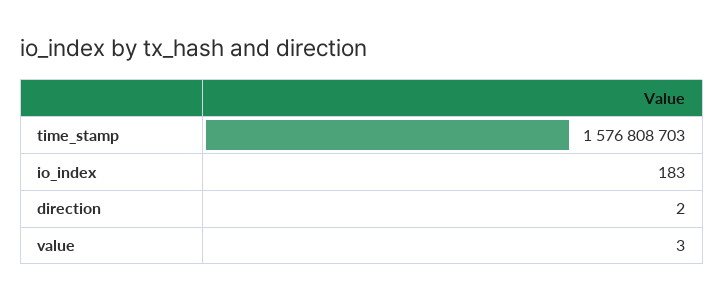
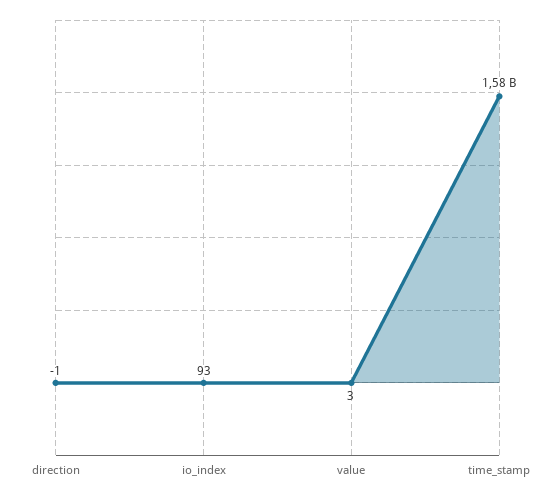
  {
    "time_stamp": 1576808703,
-   "io_index": 183,
+   "io_index": 93,
-   "direction": 2,
+   "direction": -1,
    "value": 3
  }

